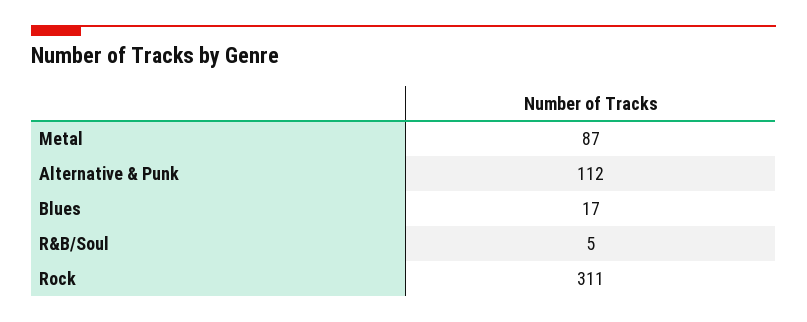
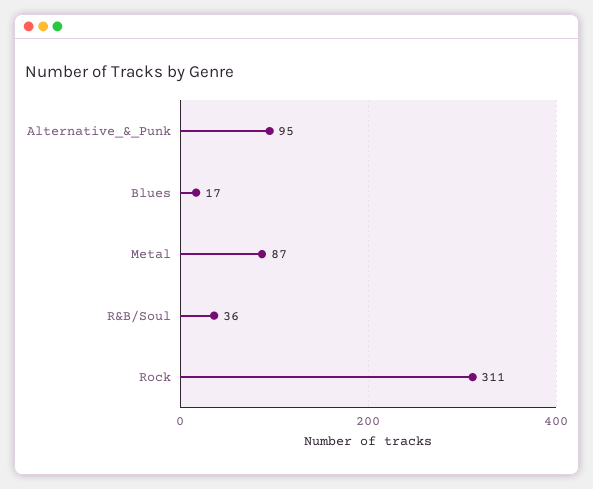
  {
    "Metal": 87,
-   "Alternative & Punk": 112,
+   "Alternative & Punk": 95,
    "Blues": 17,
-   "R&B/Soul": 5,
+   "R&B/Soul": 36,
    "Rock": 311
  }

